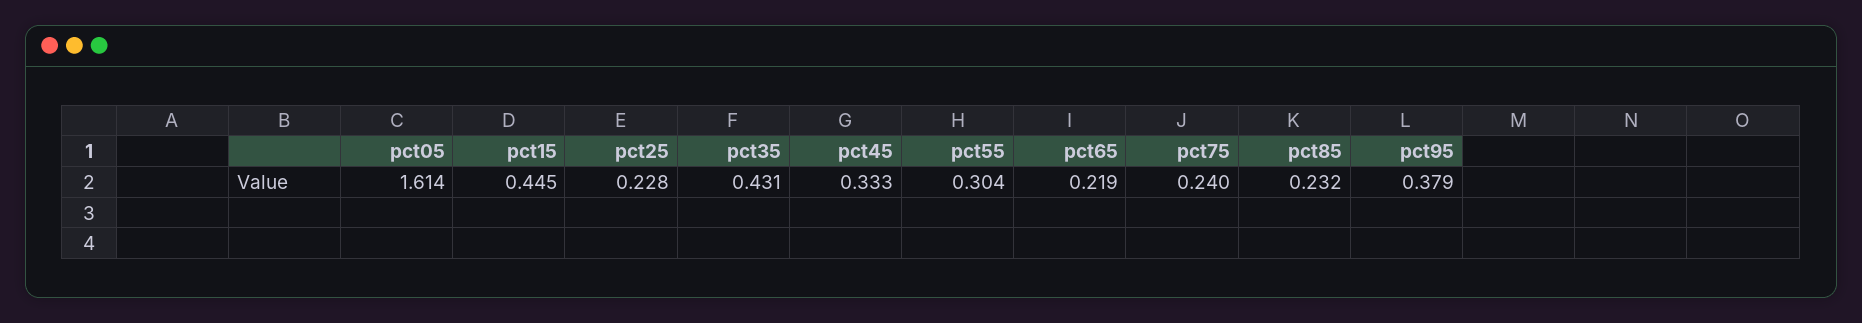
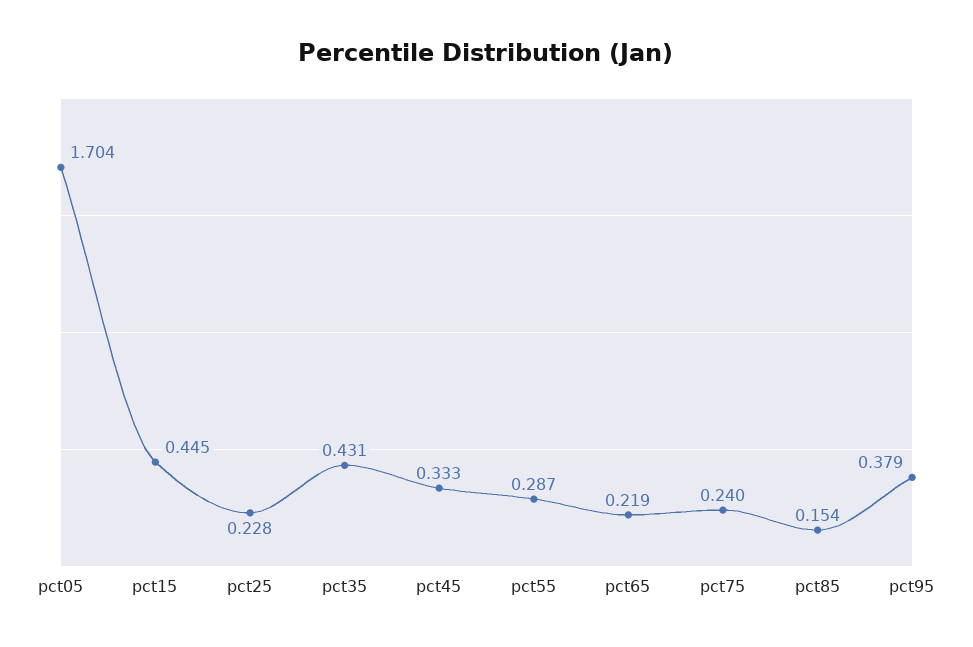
  {
-   "pct05": 1.614,
+   "pct05": 1.704,
    "pct15": 0.445,
    "pct25": 0.228,
    "pct35": 0.431,
    "pct45": 0.333,
-   "pct55": 0.304,
+   "pct55": 0.287,
    "pct65": 0.219,
    "pct75": 0.24,
-   "pct85": 0.232,
+   "pct85": 0.154,
    "pct95": 0.379
  }

